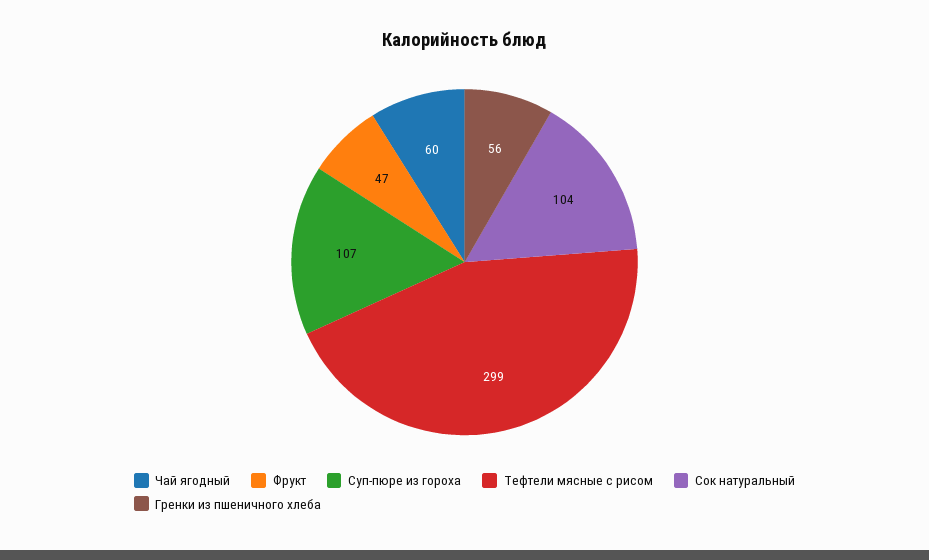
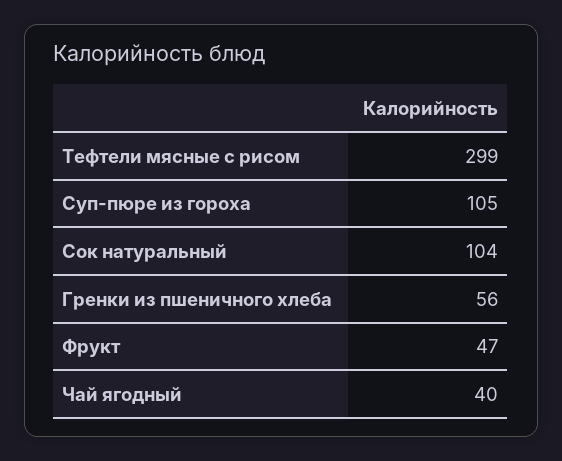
  {
-   "Чай ягодный": 60,
+   "Чай ягодный": 40,
    "Фрукт": 47,
-   "Суп-пюре из гороха": 107,
+   "Суп-пюре из гороха": 105,
    "Тефтели мясные с рисом": 299,
    "Сок натуральный": 104,
    "Гренки из пшеничного хлеба": 56
  }

